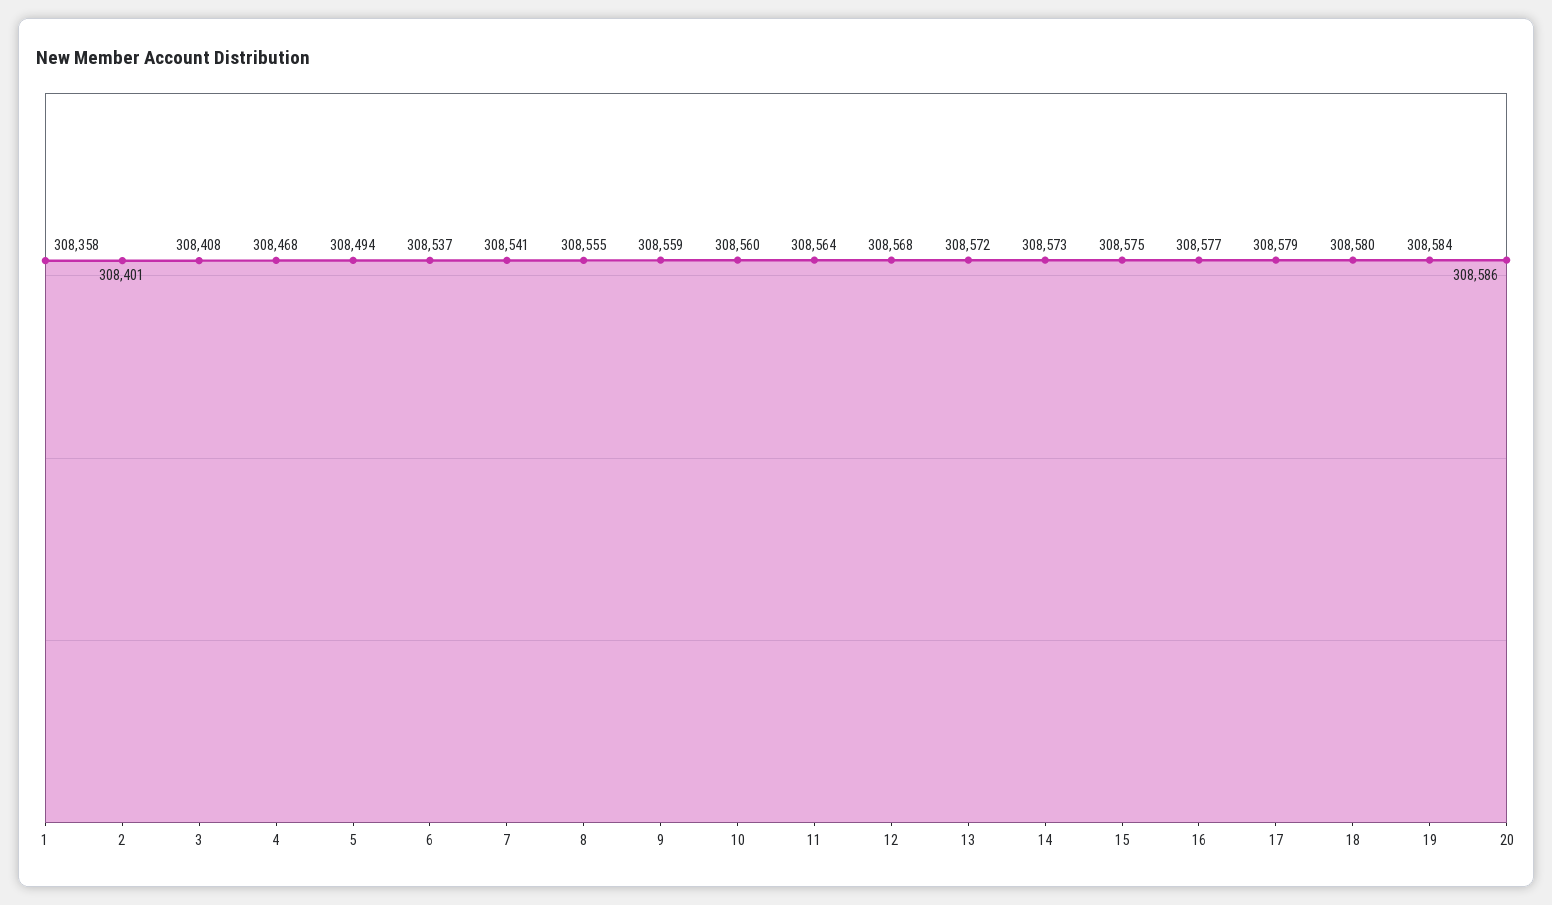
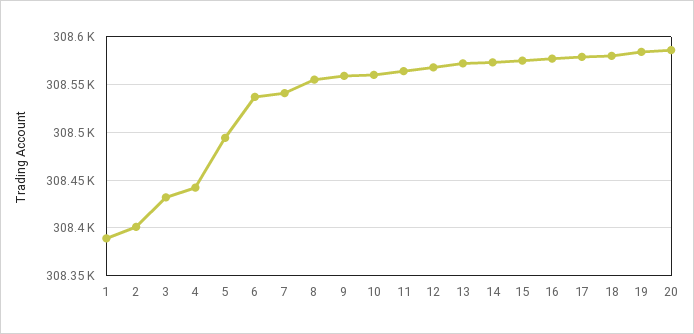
  {
-   "1": 308358,
+   "1": 308390,
    "2": 308401,
-   "3": 308408,
+   "3": 308430,
-   "4": 308468,
+   "4": 308440,
    "5": 308494,
    "6": 308537,
    "7": 308541,
    "8": 308555,
    "9": 308559,
    "10": 308560,
    "11": 308564,
    "12": 308568,
    "13": 308572,
    "14": 308573,
    "15": 308575,
    "16": 308577,
    "17": 308579,
    "18": 308580,
    "19": 308584,
    "20": 308586
  }

